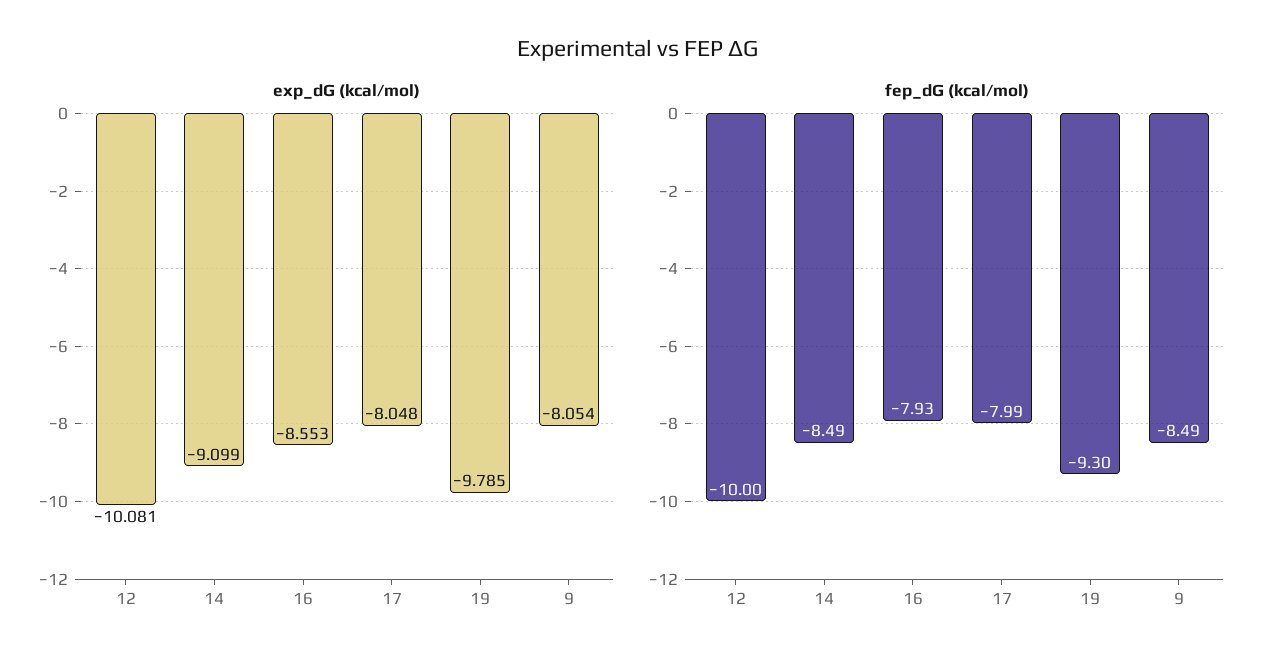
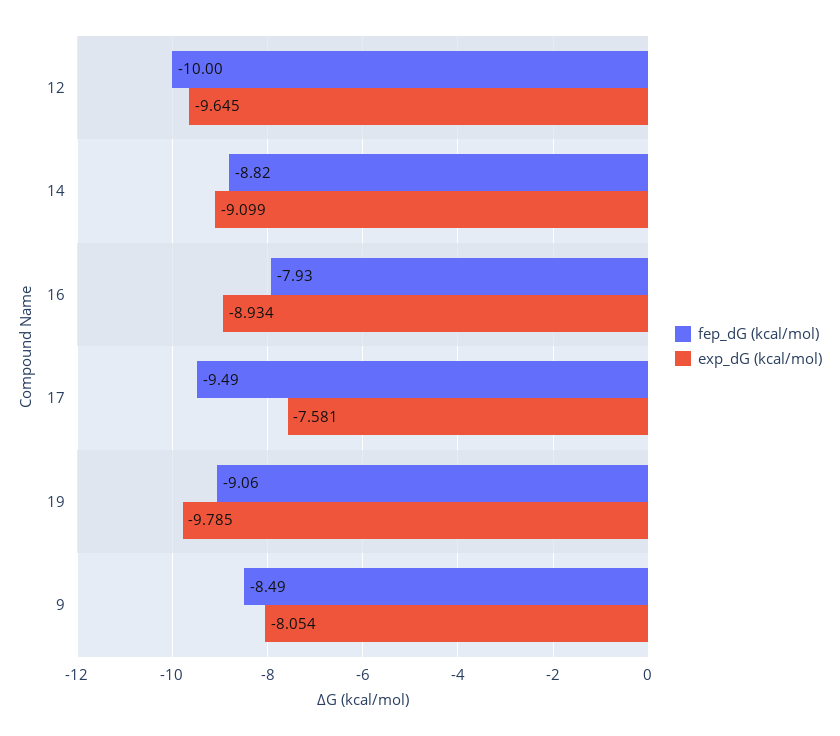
  {
    "exp_dG (kcal/mol)": {
-     "12": -10.081,
+     "12": -9.645,
      "14": -9.099,
-     "16": -8.553,
+     "16": -8.934,
-     "17": -8.048,
+     "17": -7.581,
      "19": -9.785,
      "9": -8.054
    },
    "fep_dG (kcal/mol)": {
      "12": -10,
-     "14": -8.49,
+     "14": -8.82,
      "16": -7.93,
-     "17": -7.99,
+     "17": -9.49,
-     "19": -9.3,
+     "19": -9.06,
      "9": -8.49
    }
  }

